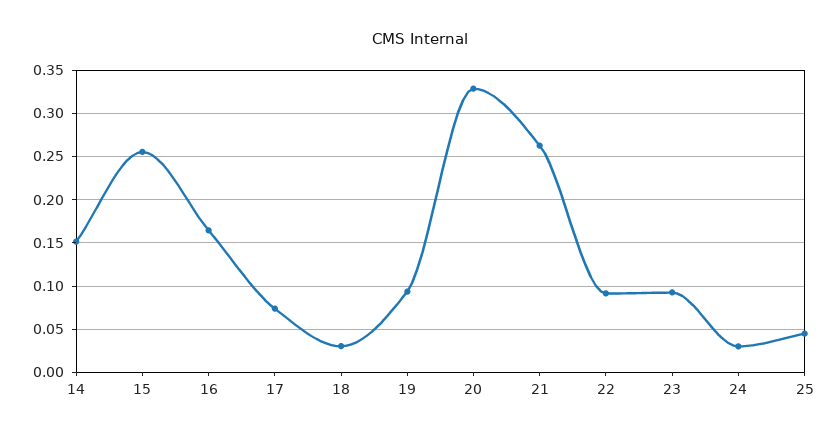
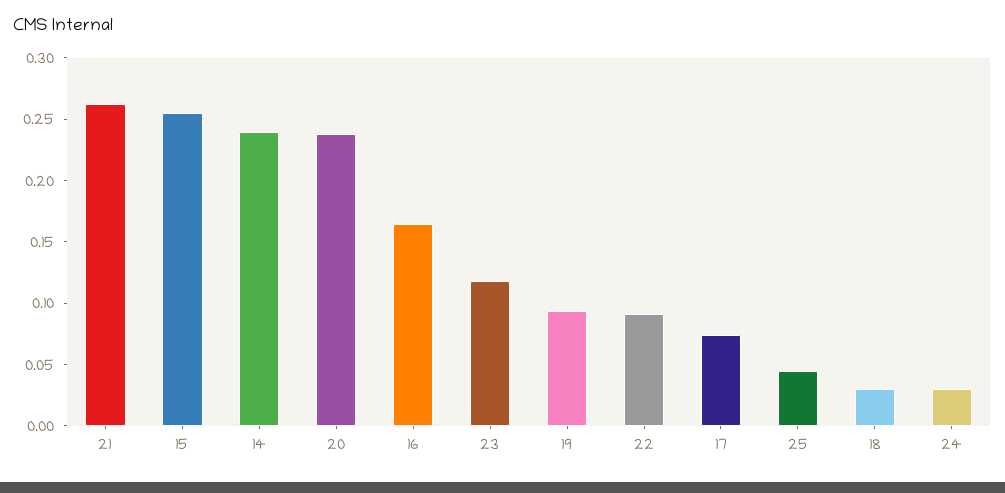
  {
-   "14": 0.15,
+   "14": 0.24,
    "15": 0.26,
    "16": 0.16,
    "17": 0.07,
    "18": 0.03,
    "19": 0.09,
-   "20": 0.33,
+   "20": 0.24,
    "21": 0.26,
    "22": 0.09,
-   "23": 0.09,
+   "23": 0.12,
    "24": 0.03,
    "25": 0.04
  }

